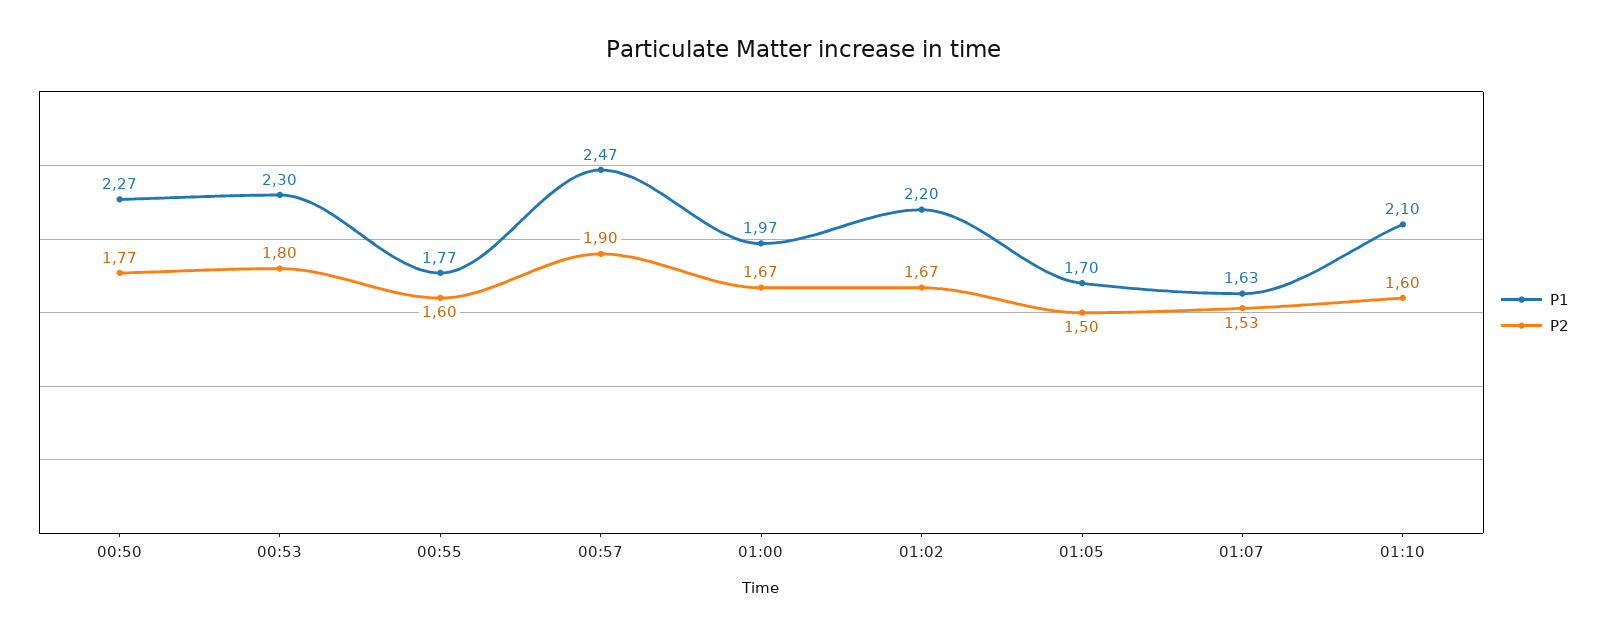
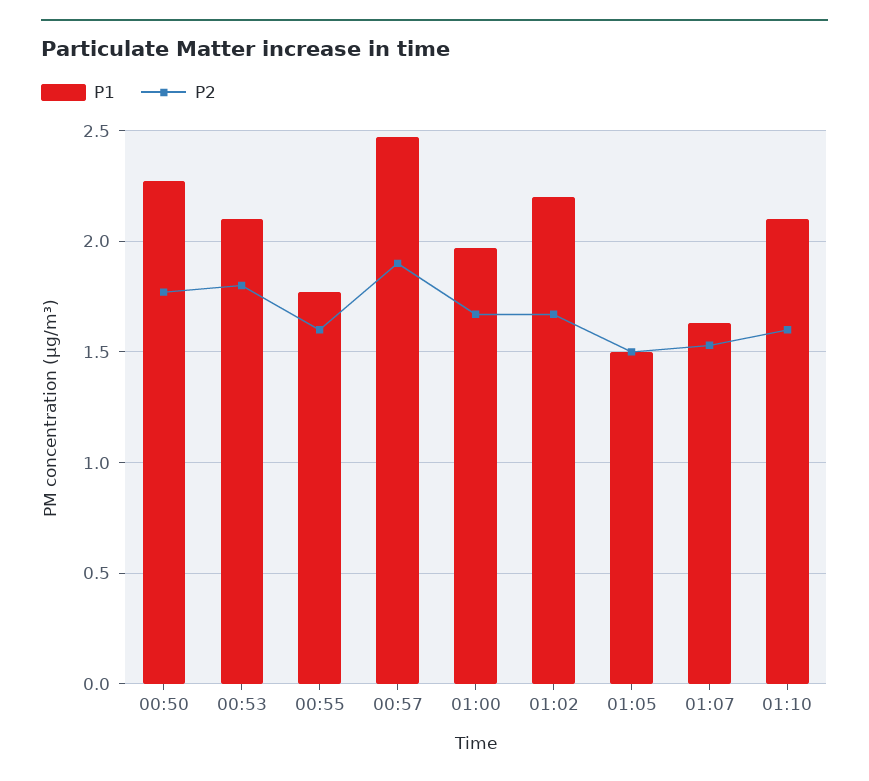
  {
    "P1": {
      "00:50": 2.27,
-     "00:53": 2.3,
+     "00:53": 2.1,
      "00:55": 1.77,
      "00:57": 2.47,
      "01:00": 1.97,
      "01:02": 2.2,
-     "01:05": 1.7,
+     "01:05": 1.5,
      "01:07": 1.63,
      "01:10": 2.1
    },
    "P2": {
      "00:50": 1.77,
      "00:53": 1.8,
      "00:55": 1.6,
      "00:57": 1.9,
      "01:00": 1.67,
      "01:02": 1.67,
      "01:05": 1.5,
      "01:07": 1.53,
      "01:10": 1.6
    }
  }

